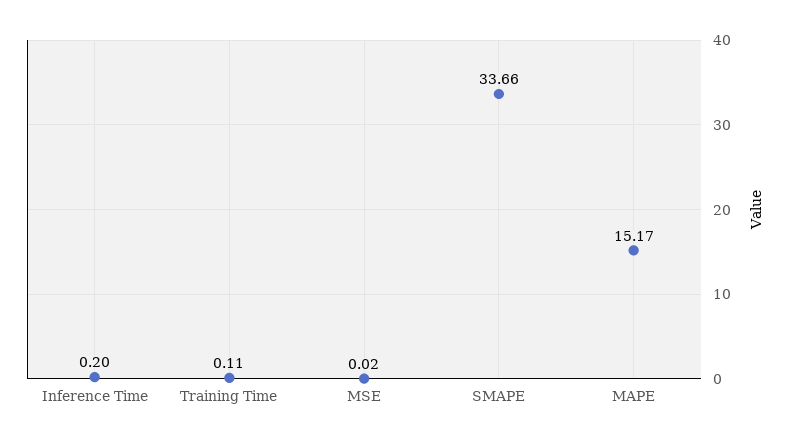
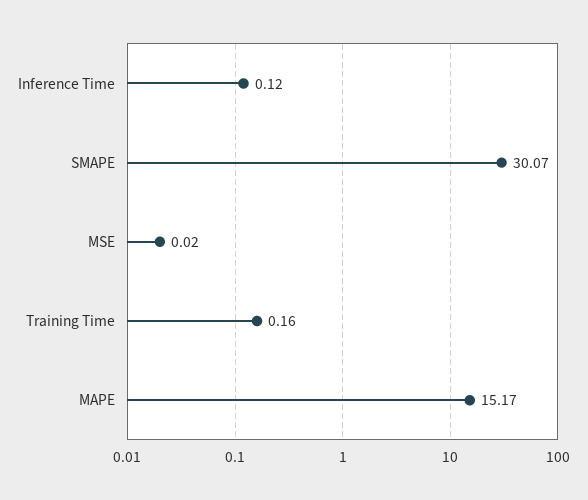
  {
-   "Inference Time": 0.2,
+   "Inference Time": 0.12,
-   "Training Time": 0.11,
+   "Training Time": 0.16,
    "MSE": 0.02,
-   "SMAPE": 33.66,
+   "SMAPE": 30.07,
    "MAPE": 15.17
  }

